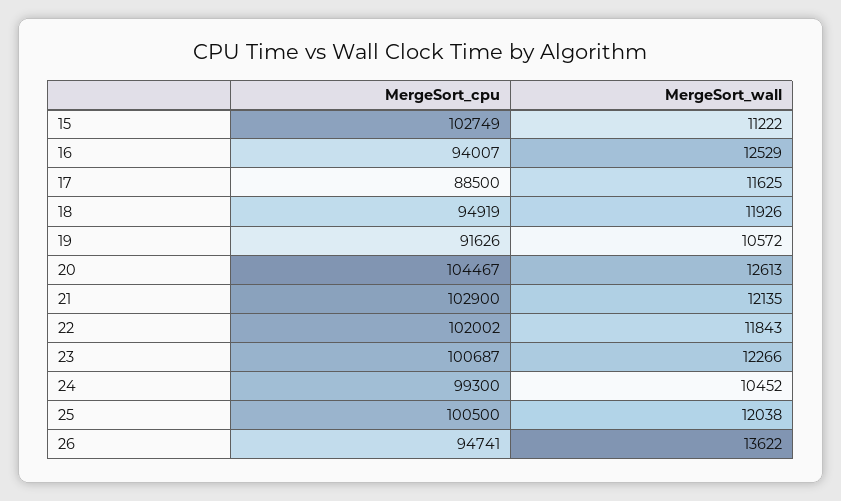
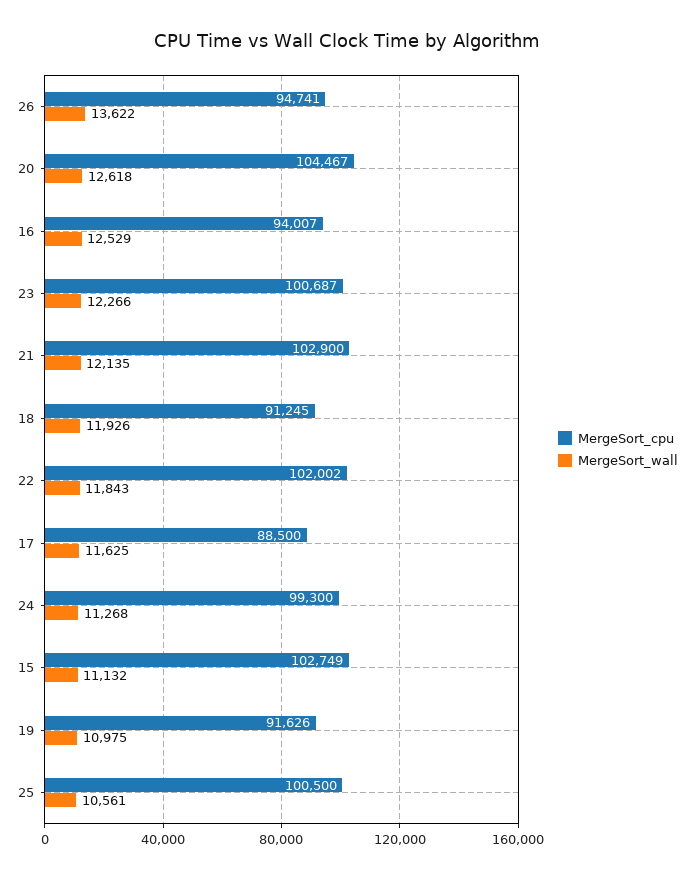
  {
    "MergeSort_cpu": {
      "15": 102749,
      "16": 94007,
      "17": 88500,
-     "18": 94919,
+     "18": 91245,
      "19": 91626,
      "20": 104467,
      "21": 102900,
      "22": 102002,
      "23": 100687,
      "24": 99300,
      "25": 100500,
      "26": 94741
    },
    "MergeSort_wall": {
-     "15": 11222,
+     "15": 11132,
      "16": 12529,
      "17": 11625,
      "18": 11926,
-     "19": 10572,
+     "19": 10975,
-     "20": 12613,
+     "20": 12618,
      "21": 12135,
      "22": 11843,
      "23": 12266,
-     "24": 10452,
+     "24": 11268,
-     "25": 12038,
+     "25": 10561,
      "26": 13622
    }
  }

